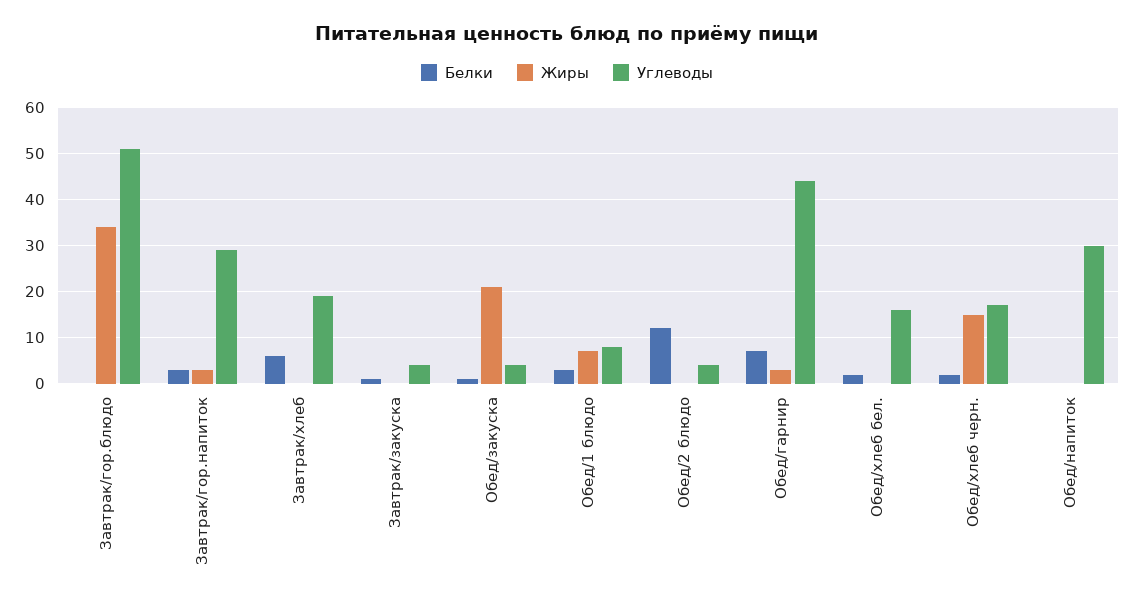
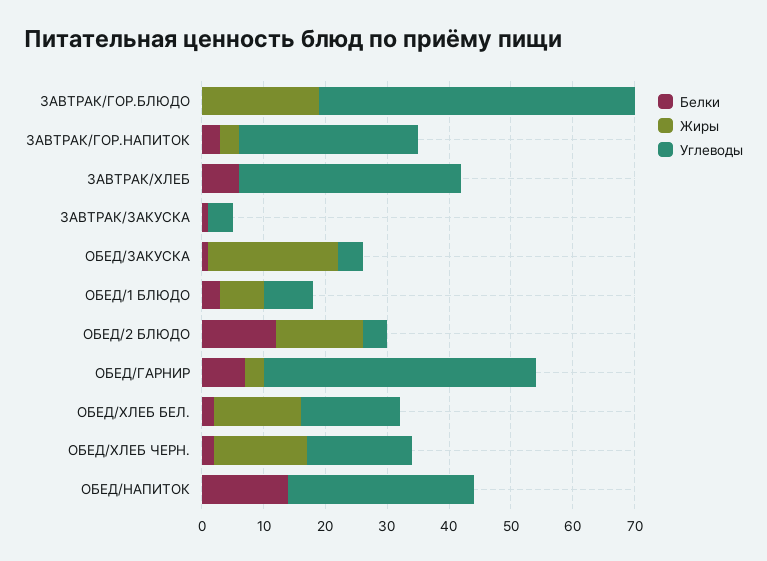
  {
    "Белки": {
      "Завтрак/гор.блюдо": 0,
      "Завтрак/гор.напиток": 5,
      "Завтрак/хлеб": 5,
      "Завтрак/закуска": 0,
      "Обед/закуска": 0,
      "Обед/1 блюдо": 5,
      "Обед/2 блюдо": 10,
      "Обед/гарнир": 5,
      "Обед/хлеб бел.": 0,
      "Обед/хлеб черн.": 0,
-     "Обед/напиток": 0
+     "Обед/напиток": 15
    },
    "Жиры": {
-     "Завтрак/гор.блюдо": 35,
+     "Завтрак/гор.блюдо": 20,
      "Завтрак/гор.напиток": 5,
      "Завтрак/хлеб": 0,
      "Завтрак/закуска": 0,
      "Обед/закуска": 20,
      "Обед/1 блюдо": 5,
-     "Обед/2 блюдо": 0,
+     "Обед/2 блюдо": 15,
      "Обед/гарнир": 5,
-     "Обед/хлеб бел.": 0,
+     "Обед/хлеб бел.": 15,
      "Обед/хлеб черн.": 15,
      "Обед/напиток": 0
    },
    "Углеводы": {
      "Завтрак/гор.блюдо": 50,
      "Завтрак/гор.напиток": 30,
-     "Завтрак/хлеб": 20,
+     "Завтрак/хлеб": 35,
      "Завтрак/закуска": 5,
      "Обед/закуска": 5,
      "Обед/1 блюдо": 10,
      "Обед/2 блюдо": 5,
      "Обед/гарнир": 45,
      "Обед/хлеб бел.": 15,
      "Обед/хлеб черн.": 15,
      "Обед/напиток": 30
    }
  }

